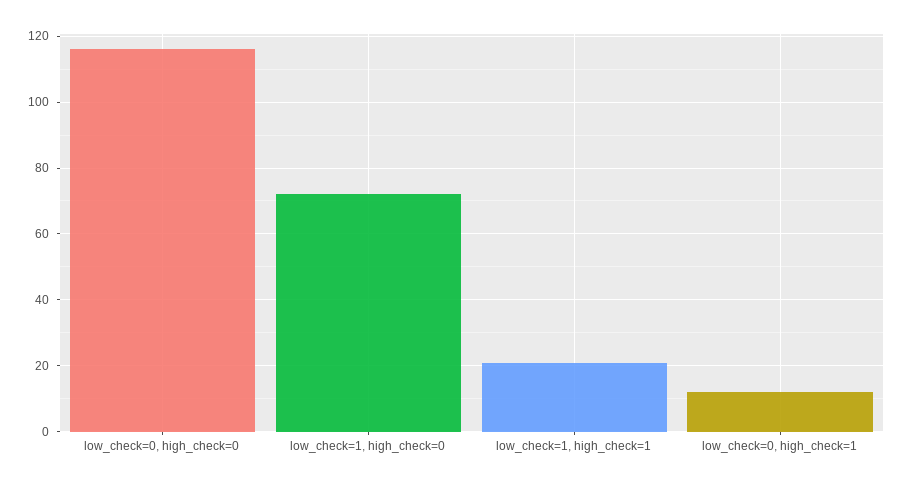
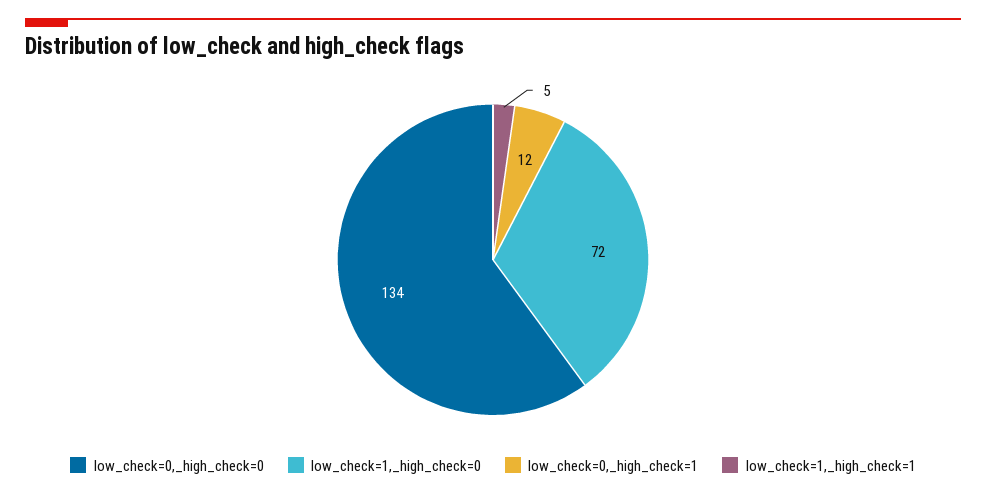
  {
-   "low_check=0, high_check=0": 115,
+   "low_check=0, high_check=0": 134,
    "low_check=1, high_check=0": 72,
-   "low_check=1, high_check=1": 20,
+   "low_check=1, high_check=1": 5,
    "low_check=0, high_check=1": 12
  }

